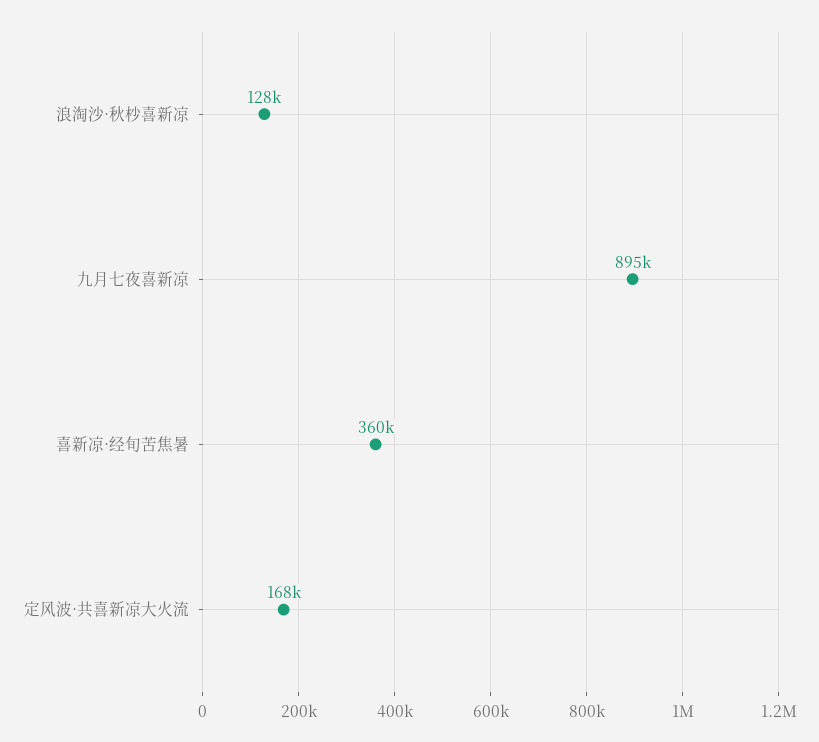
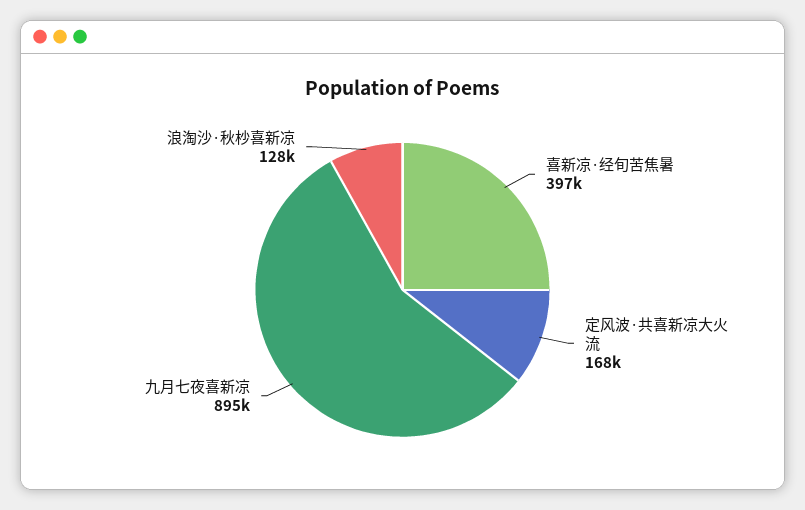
  {
    "浪淘沙·秋杪喜新凉": 128000,
    "九月七夜喜新凉": 895000,
-   "喜新凉·经旬苦焦暑": 360000,
+   "喜新凉·经旬苦焦暑": 397000,
    "定风波·共喜新凉大火流": 168000
  }

